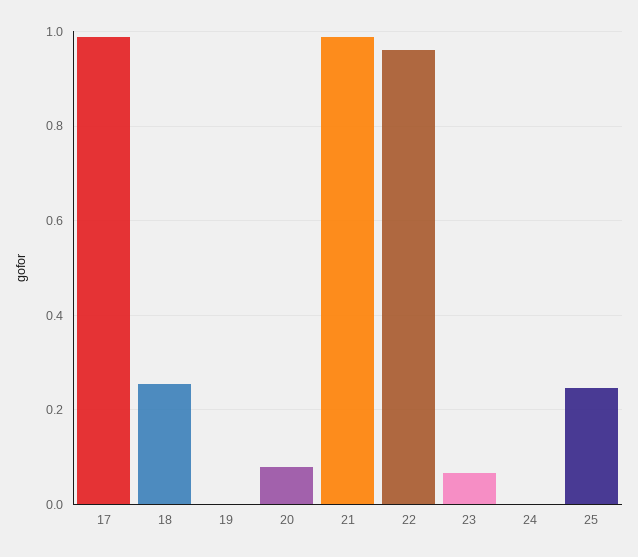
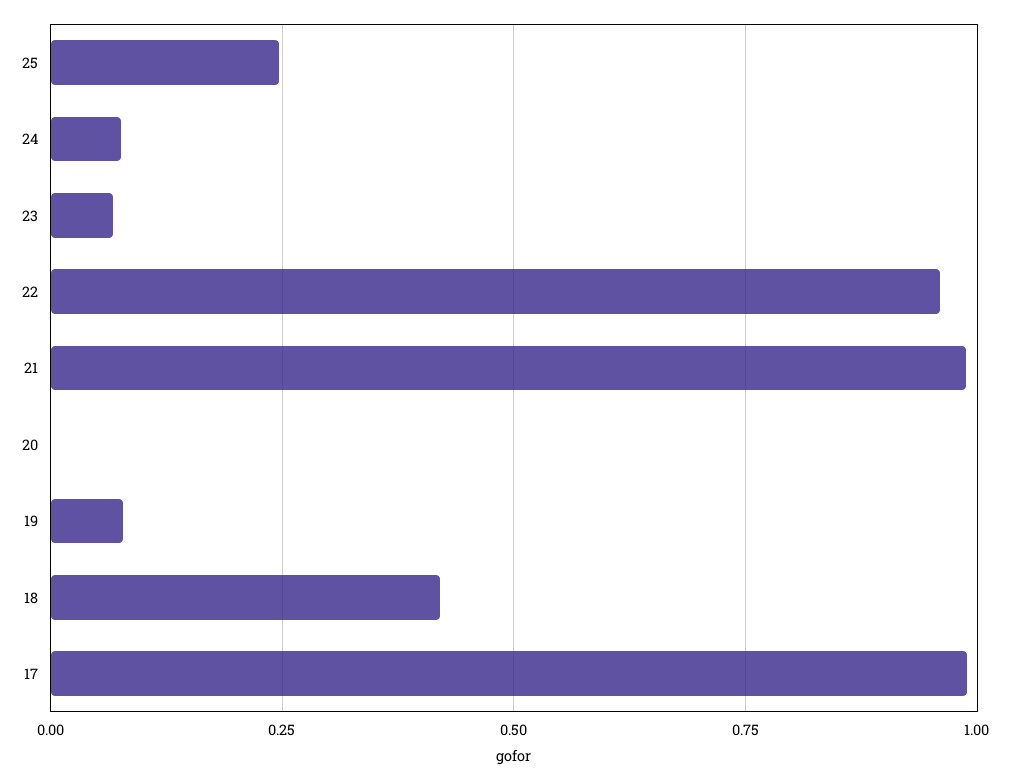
  {
    "17": 0.98,
-   "18": 0.26,
+   "18": 0.425,
-   "19": 0,
+   "19": 0.075,
-   "20": 0.08,
+   "20": 0,
    "21": 0.98,
    "22": 0.96,
    "23": 0.06,
-   "24": 0,
+   "24": 0.075,
    "25": 0.24
  }

